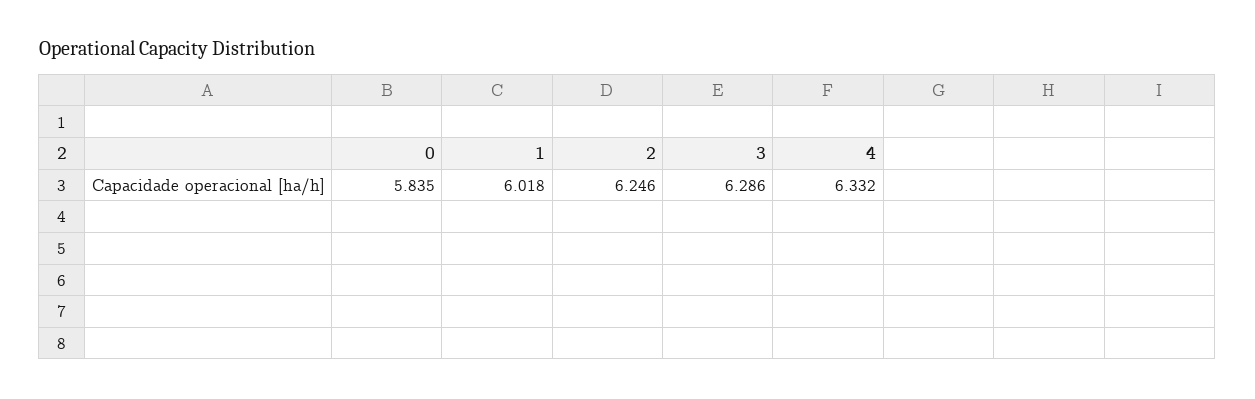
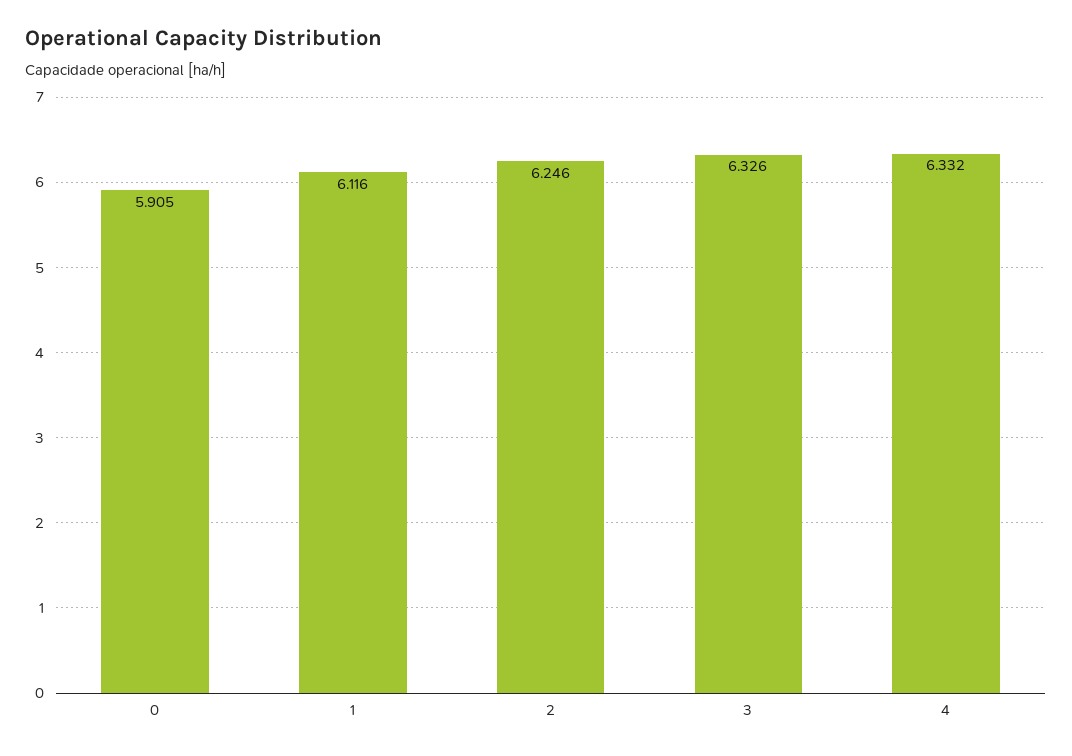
  {
-   "0": 5.835,
+   "0": 5.905,
-   "1": 6.018,
+   "1": 6.116,
    "2": 6.246,
-   "3": 6.286,
+   "3": 6.326,
    "4": 6.332
  }

